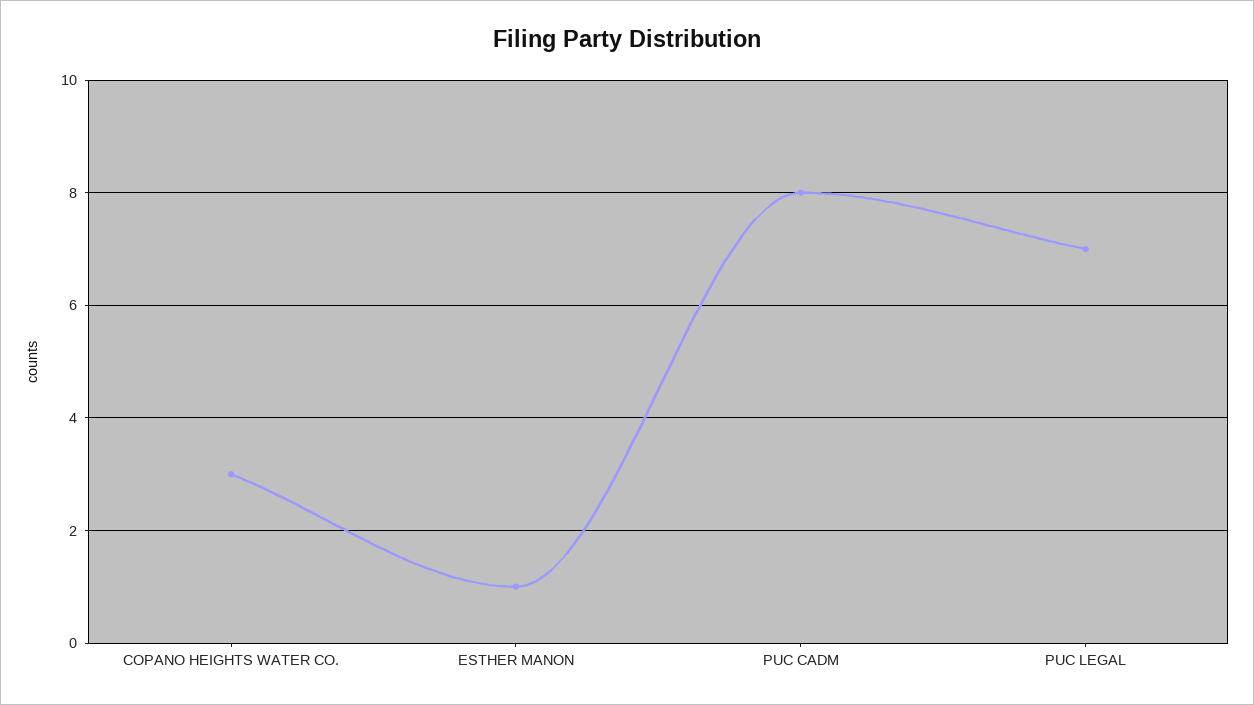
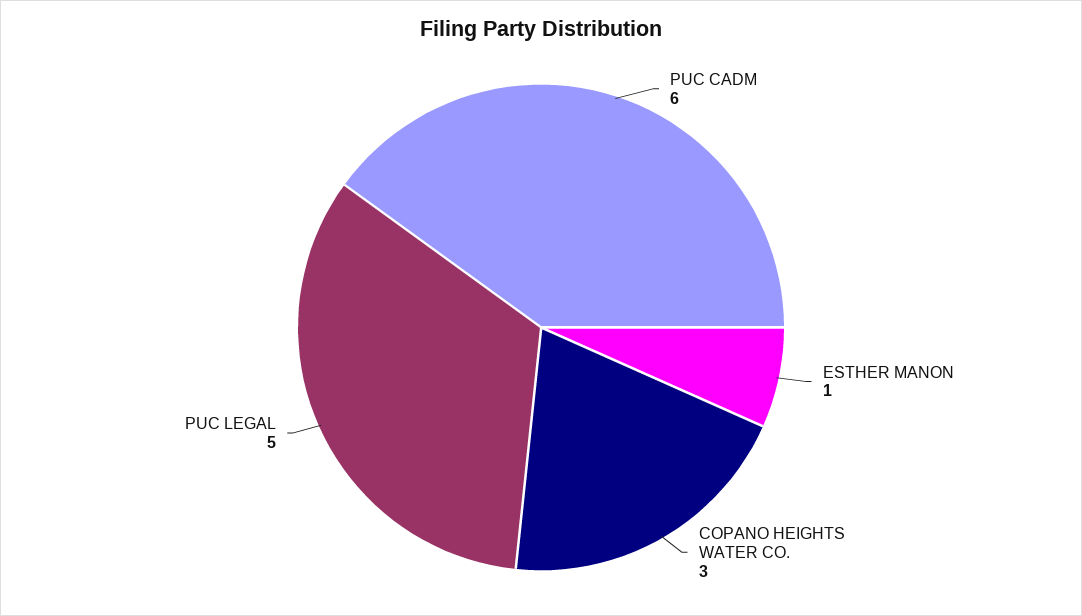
  {
    "COPANO HEIGHTS WATER CO.": 3,
    "ESTHER MANON": 1,
-   "PUC CADM": 8,
+   "PUC CADM": 6,
-   "PUC LEGAL": 7
+   "PUC LEGAL": 5
  }

